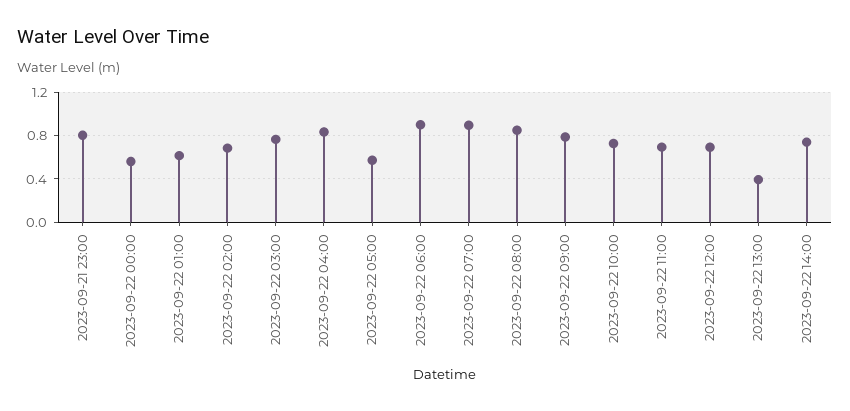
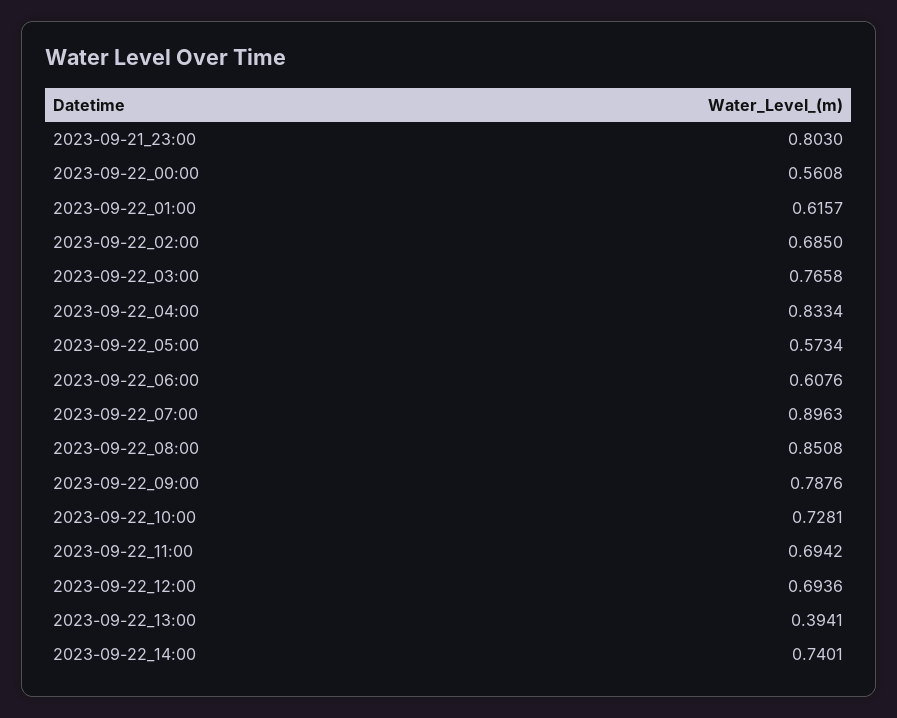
  {
    "2023-09-21 23:00": 0.803,
    "2023-09-22 00:00": 0.5608,
    "2023-09-22 01:00": 0.6157,
    "2023-09-22 02:00": 0.685,
    "2023-09-22 03:00": 0.7658,
    "2023-09-22 04:00": 0.8334,
    "2023-09-22 05:00": 0.5734,
-   "2023-09-22 06:00": 0.9,
+   "2023-09-22 06:00": 0.6076,
    "2023-09-22 07:00": 0.8963,
    "2023-09-22 08:00": 0.8508,
    "2023-09-22 09:00": 0.7876,
    "2023-09-22 10:00": 0.7281,
    "2023-09-22 11:00": 0.6942,
    "2023-09-22 12:00": 0.6936,
    "2023-09-22 13:00": 0.3941,
    "2023-09-22 14:00": 0.7401
  }

